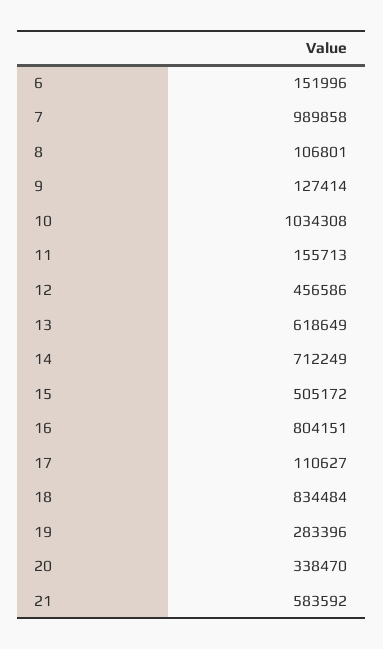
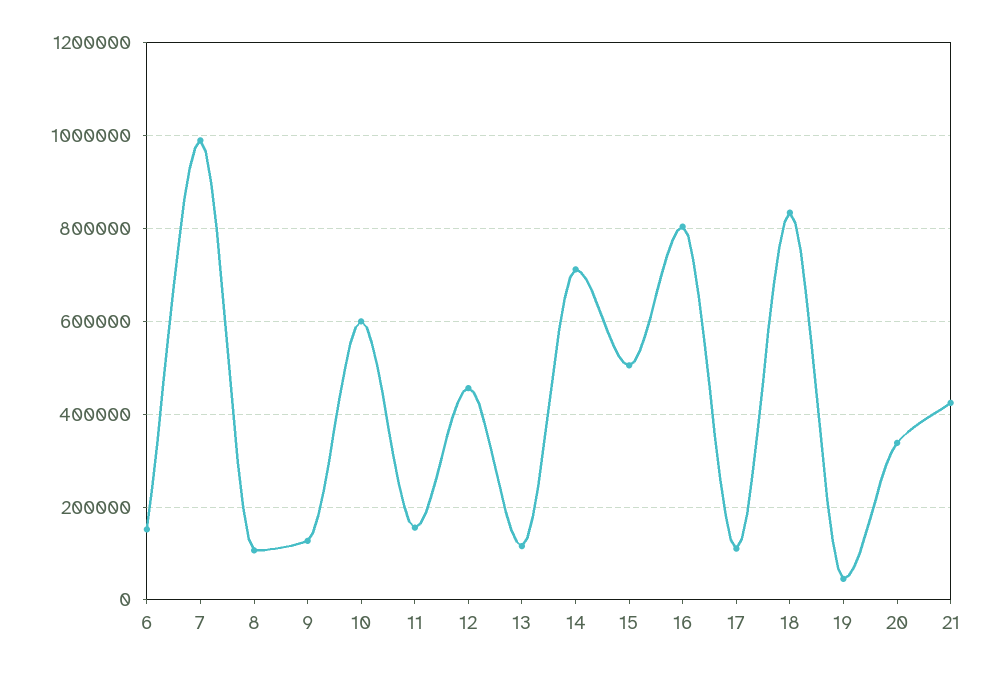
  {
    "6": 151996,
    "7": 989858,
    "8": 106801,
    "9": 127414,
-   "10": 1034308,
+   "10": 600000,
    "11": 155713,
    "12": 456586,
-   "13": 618649,
+   "13": 120000,
    "14": 712249,
    "15": 505172,
    "16": 804151,
    "17": 110627,
    "18": 834484,
-   "19": 283396,
+   "19": 40000,
    "20": 338470,
-   "21": 583592
+   "21": 420000
  }

